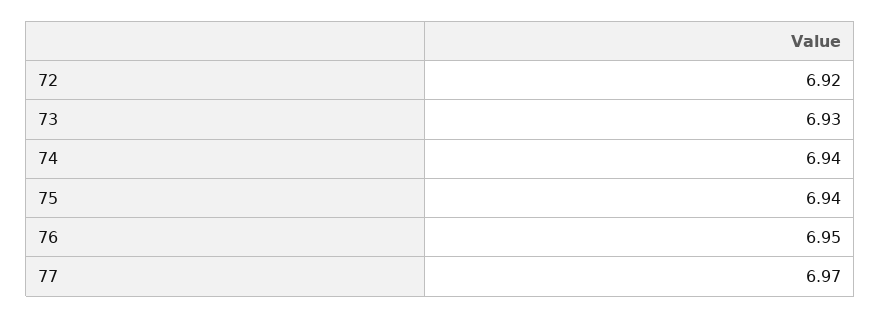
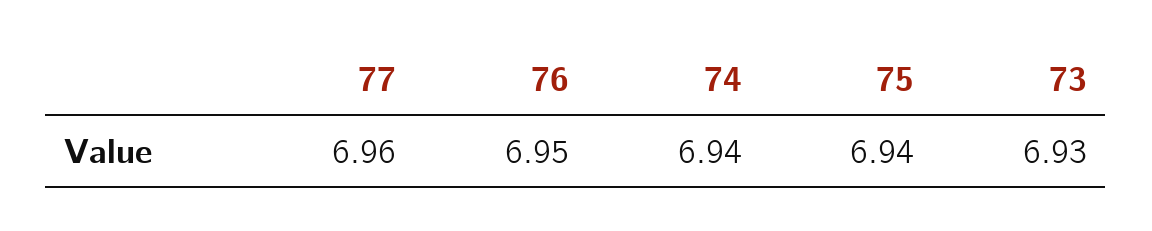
  {
-   "72": 6.92,
    "73": 6.93,
    "74": 6.94,
    "75": 6.94,
    "76": 6.95,
-   "77": 6.97
+   "77": 6.96
  }

